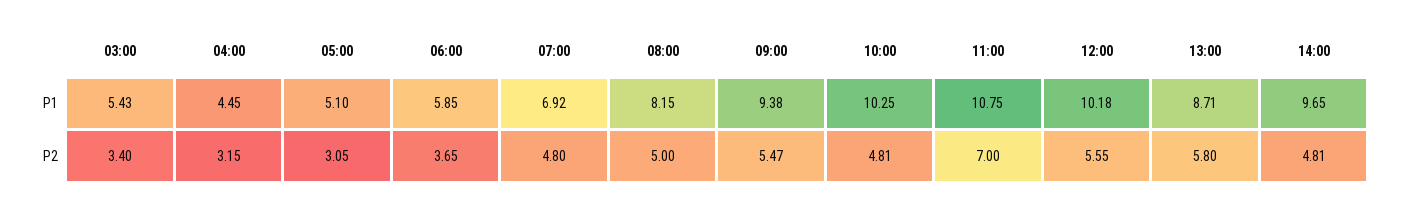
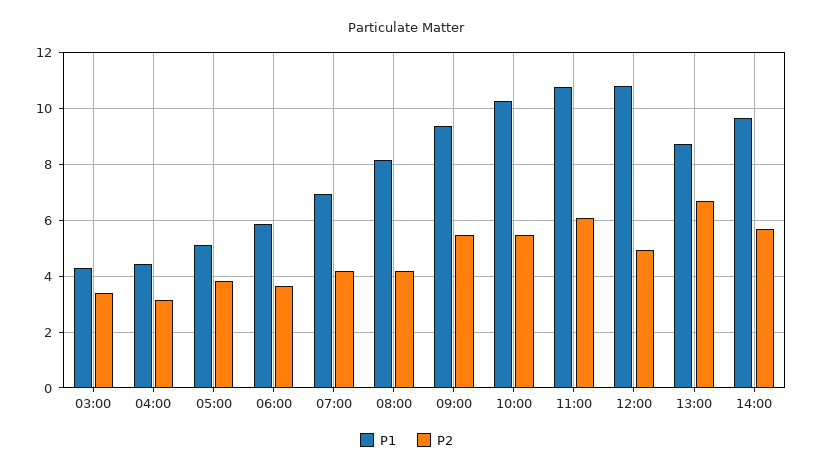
  {
    "P1": {
-     "03:00": 5.43,
+     "03:00": 4.25,
      "04:00": 4.45,
      "05:00": 5.1,
      "06:00": 5.85,
      "07:00": 6.92,
      "08:00": 8.15,
      "09:00": 9.38,
      "10:00": 10.25,
      "11:00": 10.75,
-     "12:00": 10.18,
+     "12:00": 10.75,
      "13:00": 8.71,
      "14:00": 9.65
    },
    "P2": {
      "03:00": 3.4,
      "04:00": 3.15,
-     "05:00": 3.05,
+     "05:00": 3.75,
      "06:00": 3.65,
-     "07:00": 4.8,
+     "07:00": 4.25,
-     "08:00": 5,
+     "08:00": 4.25,
      "09:00": 5.47,
-     "10:00": 4.81,
+     "10:00": 5.5,
-     "11:00": 7,
+     "11:00": 6,
-     "12:00": 5.55,
+     "12:00": 5,
-     "13:00": 5.8,
+     "13:00": 6.75,
-     "14:00": 4.81
+     "14:00": 5.75
    }
  }

